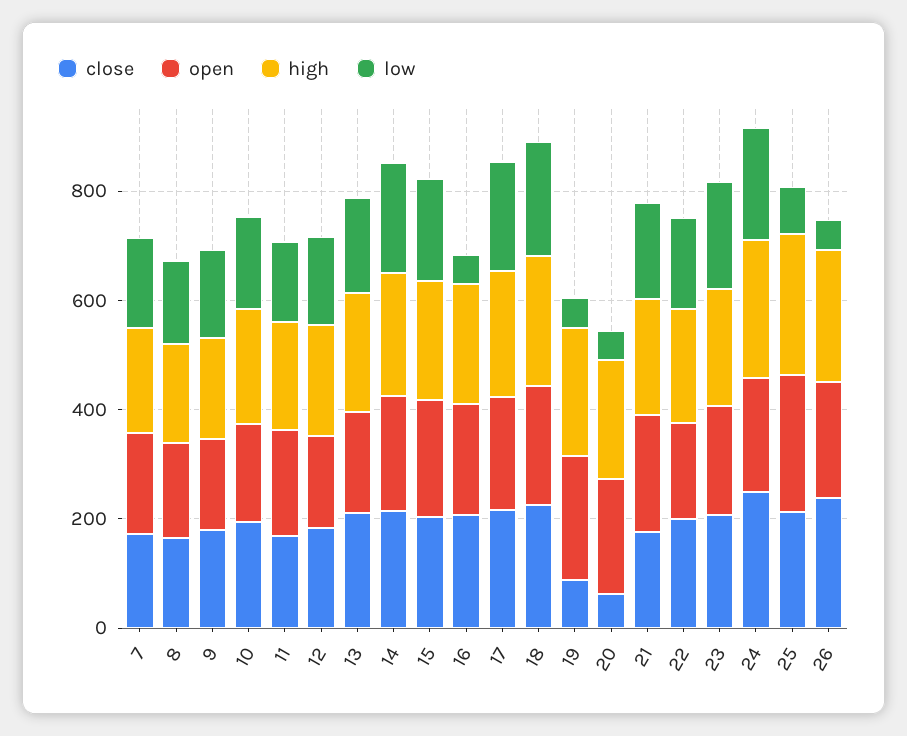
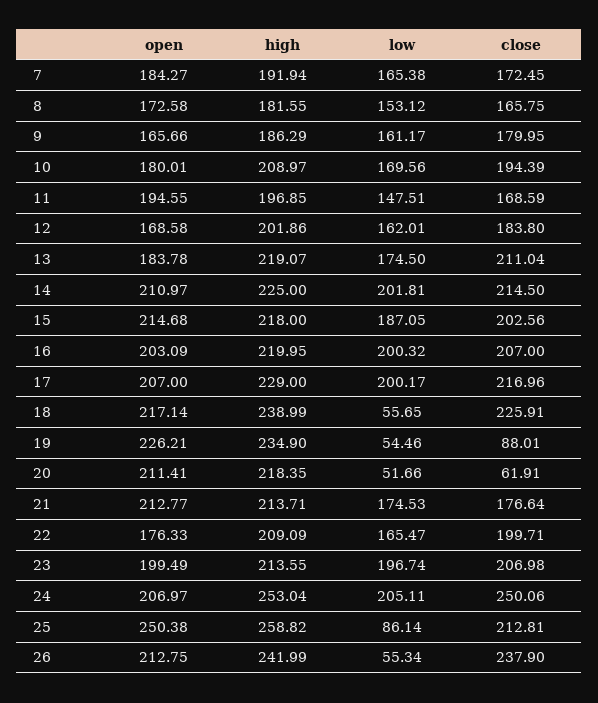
  {
    "close": {
      "7": 172.45,
      "8": 165.75,
      "9": 179.95,
      "10": 194.39,
      "11": 168.59,
      "12": 183.8,
      "13": 211.04,
      "14": 214.5,
      "15": 202.56,
      "16": 207,
      "17": 216.96,
      "18": 225.91,
      "19": 88.01,
      "20": 61.91,
      "21": 176.64,
      "22": 199.71,
      "23": 206.98,
      "24": 250.06,
      "25": 212.81,
      "26": 237.9
    },
    "open": {
      "7": 184.27,
      "8": 172.58,
      "9": 165.66,
      "10": 180.01,
      "11": 194.55,
      "12": 168.58,
      "13": 183.78,
      "14": 210.97,
      "15": 214.68,
      "16": 203.09,
      "17": 207,
      "18": 217.14,
      "19": 226.21,
      "20": 211.41,
      "21": 212.77,
      "22": 176.33,
      "23": 199.49,
      "24": 206.97,
      "25": 250.38,
      "26": 212.75
    },
    "high": {
      "7": 191.94,
      "8": 181.55,
      "9": 186.29,
      "10": 208.97,
      "11": 196.85,
      "12": 201.86,
      "13": 219.07,
      "14": 225,
      "15": 218,
      "16": 219.95,
      "17": 229,
      "18": 238.99,
      "19": 234.9,
      "20": 218.35,
      "21": 213.71,
      "22": 209.09,
      "23": 213.55,
      "24": 253.04,
      "25": 258.82,
      "26": 241.99
    },
    "low": {
      "7": 165.38,
      "8": 153.12,
      "9": 161.17,
      "10": 169.56,
      "11": 147.51,
      "12": 162.01,
      "13": 174.5,
      "14": 201.81,
      "15": 187.05,
-     "16": 50,
+     "16": 200.32,
      "17": 200.17,
-     "18": 200,
+     "18": 55.65,
      "19": 54.46,
      "20": 51.66,
      "21": 174.53,
      "22": 165.47,
      "23": 196.74,
      "24": 205.11,
      "25": 86.14,
      "26": 55.34
    }
  }

